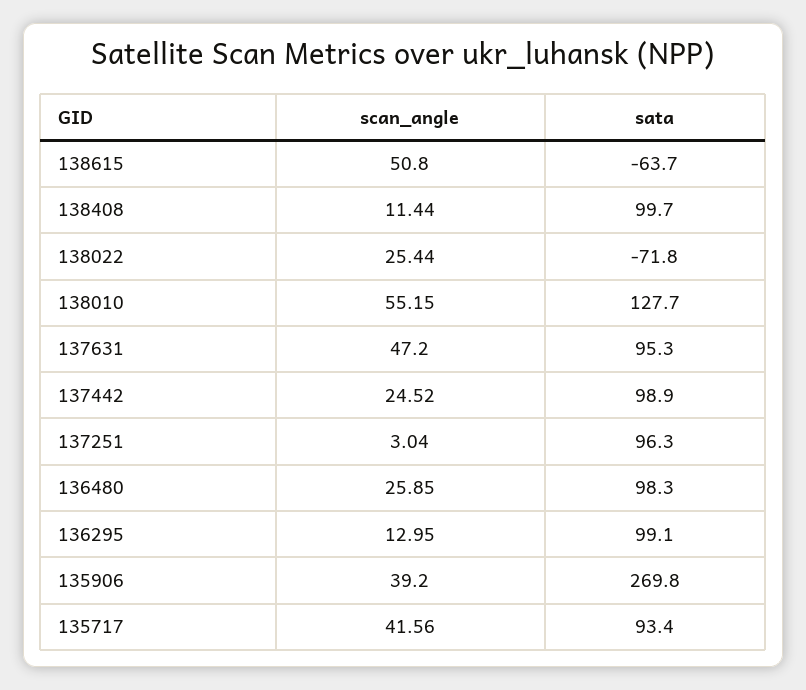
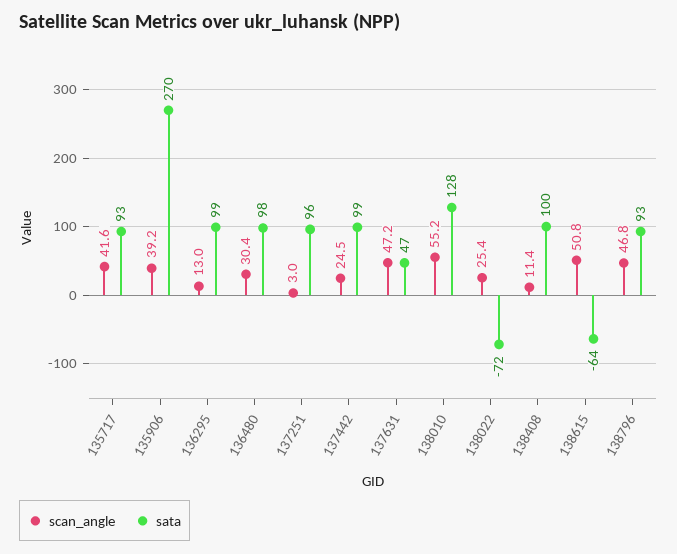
  {
    "scan_angle": {
      "138615": 50.8,
      "138408": 11.44,
      "138022": 25.44,
      "138010": 55.15,
      "137631": 47.2,
      "137442": 24.52,
      "137251": 3.04,
-     "136480": 25.85,
+     "136480": 30.4,
      "136295": 12.95,
      "135906": 39.2,
-     "135717": 41.56
+     "135717": 41.56,
+     "138796": 46.8
    },
    "sata": {
      "138615": -63.7,
      "138408": 99.7,
      "138022": -71.8,
      "138010": 127.7,
-     "137631": 95.3,
+     "137631": 47,
      "137442": 98.9,
      "137251": 96.3,
      "136480": 98.3,
      "136295": 99.1,
      "135906": 269.8,
-     "135717": 93.4
+     "135717": 93.4,
+     "138796": 93
    }
  }

